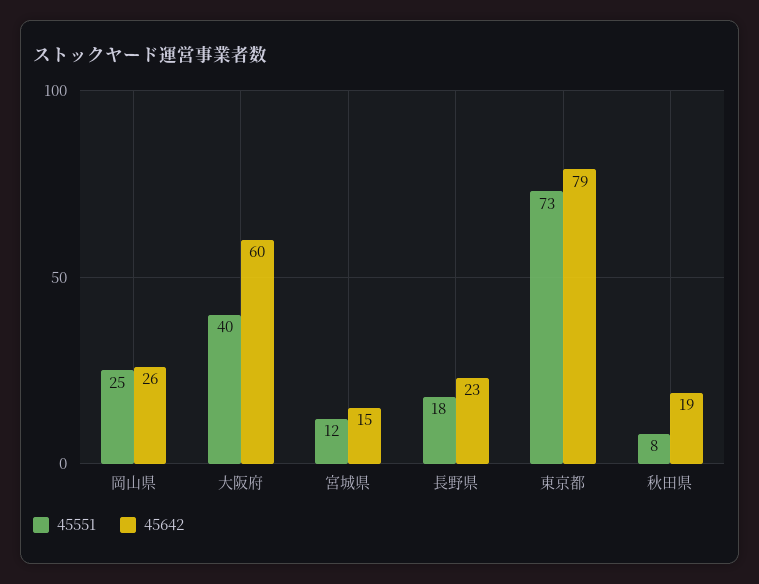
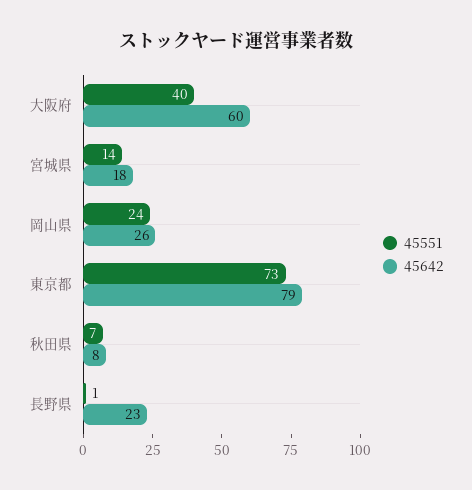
  {
    "45551": {
-     "岡山県": 25,
+     "岡山県": 24,
      "大阪府": 40,
-     "宮城県": 12,
+     "宮城県": 14,
-     "長野県": 18,
+     "長野県": 1,
      "東京都": 73,
-     "秋田県": 8
+     "秋田県": 7
    },
    "45642": {
      "岡山県": 26,
      "大阪府": 60,
-     "宮城県": 15,
+     "宮城県": 18,
      "長野県": 23,
      "東京都": 79,
-     "秋田県": 19
+     "秋田県": 8
    }
  }

